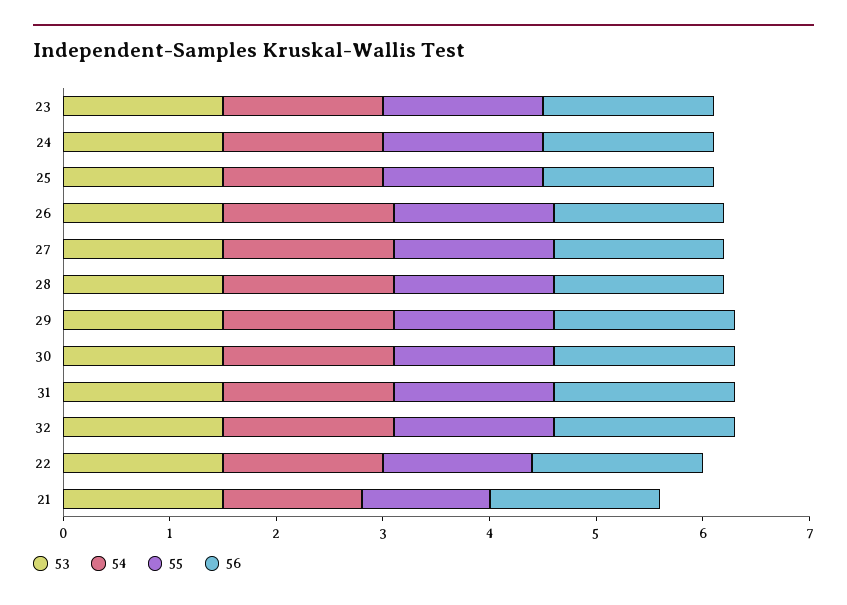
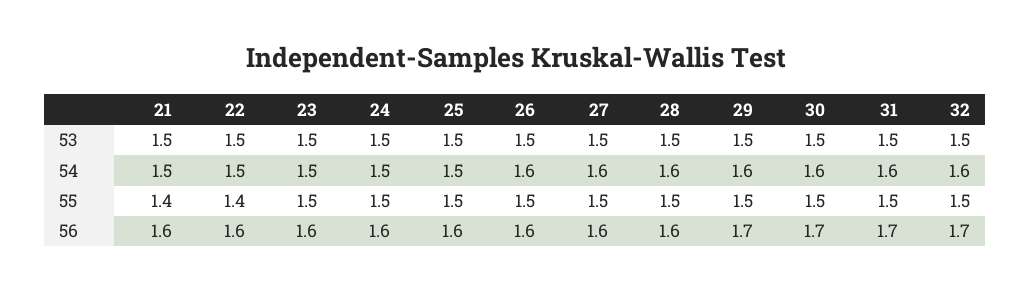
  {
    "53": {
      "23": 1.5,
      "24": 1.5,
      "25": 1.5,
      "26": 1.5,
      "27": 1.5,
      "28": 1.5,
      "29": 1.5,
      "30": 1.5,
      "31": 1.5,
      "32": 1.5,
      "22": 1.5,
      "21": 1.5
    },
    "54": {
      "23": 1.5,
      "24": 1.5,
      "25": 1.5,
      "26": 1.6,
      "27": 1.6,
      "28": 1.6,
      "29": 1.6,
      "30": 1.6,
      "31": 1.6,
      "32": 1.6,
      "22": 1.5,
-     "21": 1.3
+     "21": 1.5
    },
    "55": {
      "23": 1.5,
      "24": 1.5,
      "25": 1.5,
      "26": 1.5,
      "27": 1.5,
      "28": 1.5,
      "29": 1.5,
      "30": 1.5,
      "31": 1.5,
      "32": 1.5,
      "22": 1.4,
-     "21": 1.2
+     "21": 1.4
    },
    "56": {
      "23": 1.6,
      "24": 1.6,
      "25": 1.6,
      "26": 1.6,
      "27": 1.6,
      "28": 1.6,
      "29": 1.7,
      "30": 1.7,
      "31": 1.7,
      "32": 1.7,
      "22": 1.6,
      "21": 1.6
    }
  }

